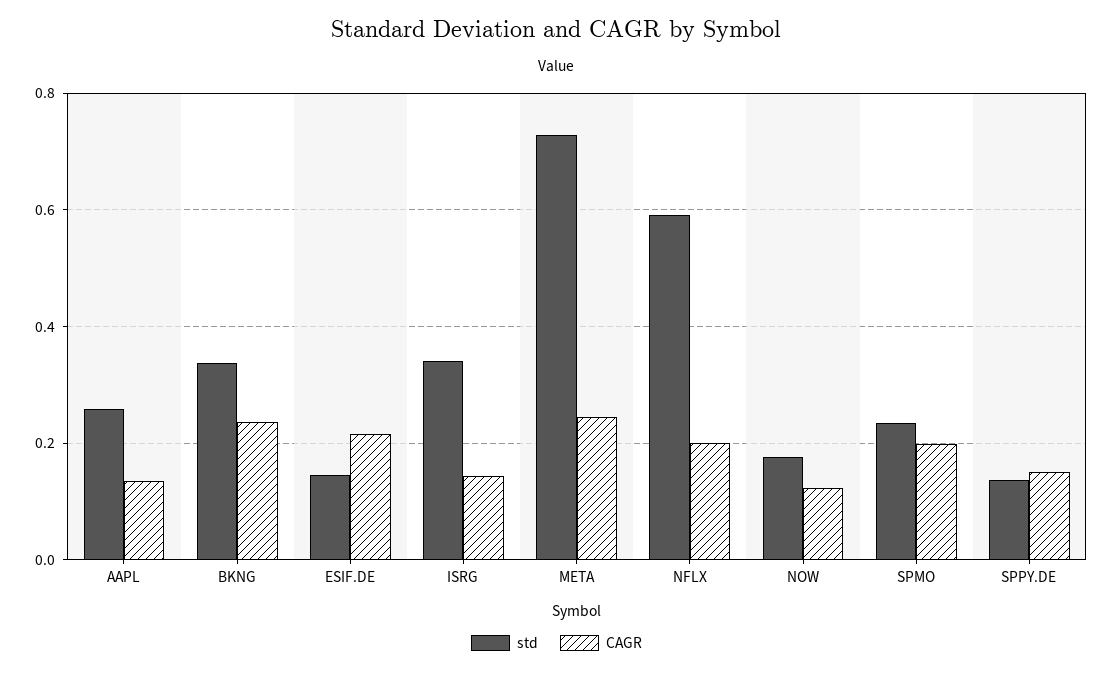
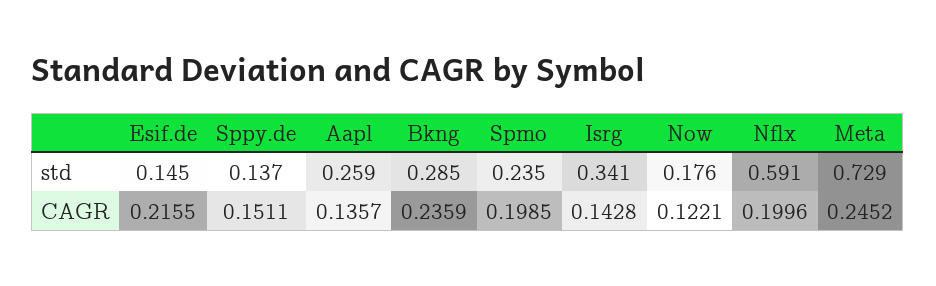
  {
    "std": {
      "AAPL": 0.259,
-     "BKNG": 0.34,
+     "BKNG": 0.285,
      "ESIF.DE": 0.145,
      "ISRG": 0.341,
      "META": 0.729,
      "NFLX": 0.591,
      "NOW": 0.176,
      "SPMO": 0.235,
      "SPPY.DE": 0.137
    },
    "CAGR": {
      "AAPL": 0.1357,
      "BKNG": 0.2359,
      "ESIF.DE": 0.2155,
      "ISRG": 0.1428,
      "META": 0.2452,
      "NFLX": 0.1996,
      "NOW": 0.1221,
      "SPMO": 0.1985,
      "SPPY.DE": 0.1511
    }
  }

